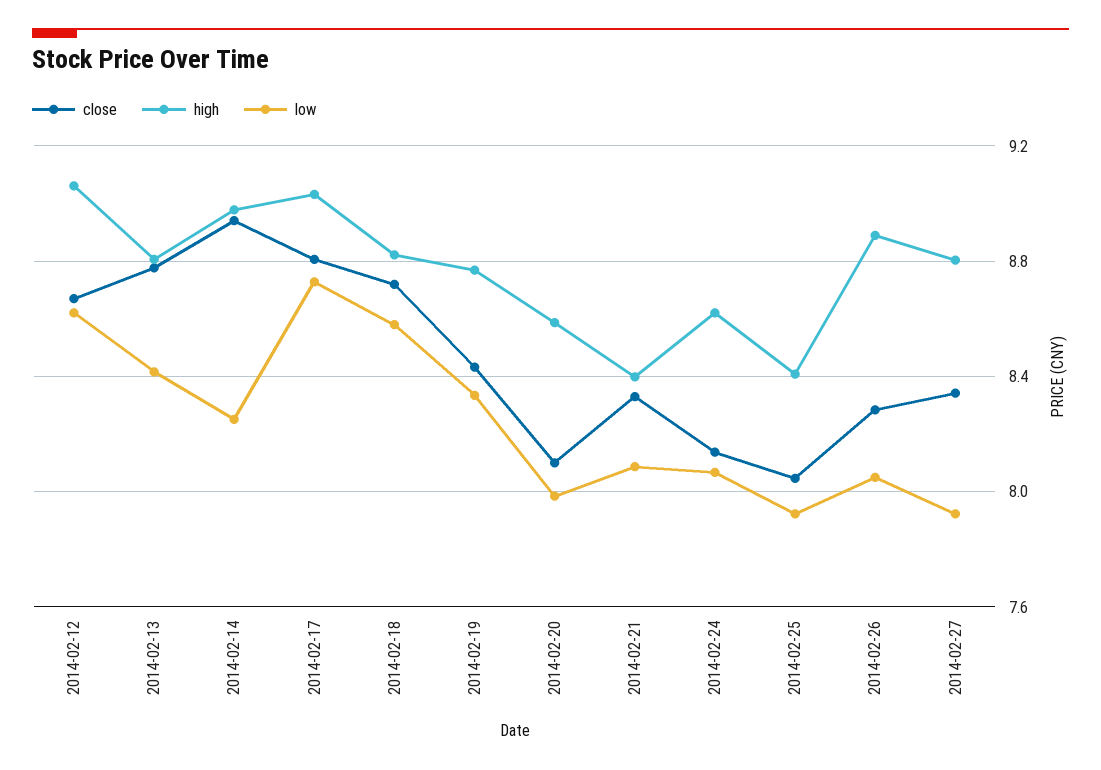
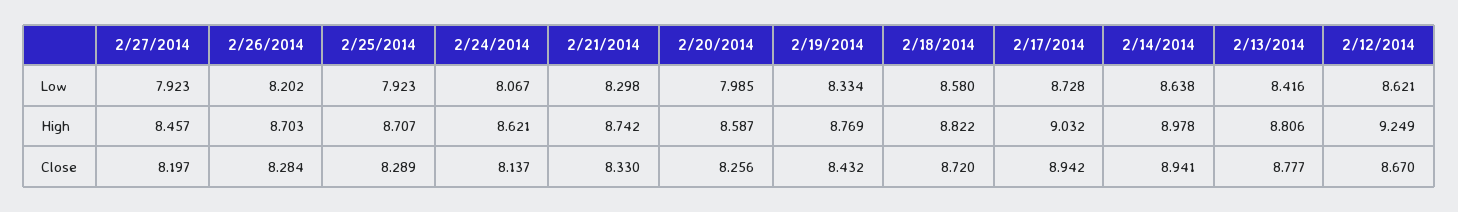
  {
    "close": {
      "2014-02-12": 8.67,
      "2014-02-13": 8.777,
      "2014-02-14": 8.941,
-     "2014-02-17": 8.8,
+     "2014-02-17": 8.942,
      "2014-02-18": 8.72,
      "2014-02-19": 8.432,
-     "2014-02-20": 8.1,
+     "2014-02-20": 8.256,
      "2014-02-21": 8.33,
      "2014-02-24": 8.137,
-     "2014-02-25": 8.05,
+     "2014-02-25": 8.289,
      "2014-02-26": 8.284,
-     "2014-02-27": 8.35
+     "2014-02-27": 8.197
    },
    "high": {
-     "2014-02-12": 9.05,
+     "2014-02-12": 9.249,
      "2014-02-13": 8.806,
      "2014-02-14": 8.978,
      "2014-02-17": 9.032,
      "2014-02-18": 8.822,
      "2014-02-19": 8.769,
      "2014-02-20": 8.587,
-     "2014-02-21": 8.4,
+     "2014-02-21": 8.742,
      "2014-02-24": 8.621,
-     "2014-02-25": 8.4,
+     "2014-02-25": 8.707,
-     "2014-02-26": 8.9,
+     "2014-02-26": 8.703,
-     "2014-02-27": 8.8
+     "2014-02-27": 8.457
    },
    "low": {
      "2014-02-12": 8.621,
      "2014-02-13": 8.416,
-     "2014-02-14": 8.25,
+     "2014-02-14": 8.638,
      "2014-02-17": 8.728,
      "2014-02-18": 8.58,
      "2014-02-19": 8.334,
      "2014-02-20": 7.985,
-     "2014-02-21": 8.1,
+     "2014-02-21": 8.298,
      "2014-02-24": 8.067,
      "2014-02-25": 7.923,
-     "2014-02-26": 8.05,
+     "2014-02-26": 8.202,
      "2014-02-27": 7.923
    }
  }

